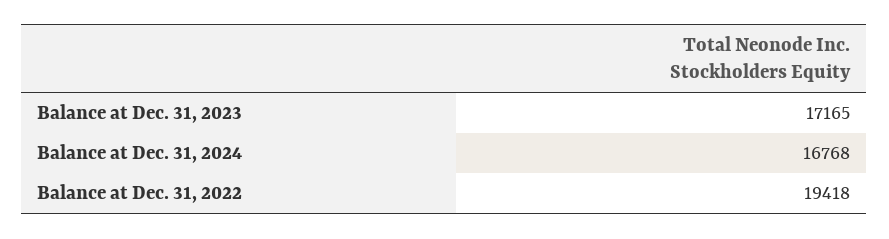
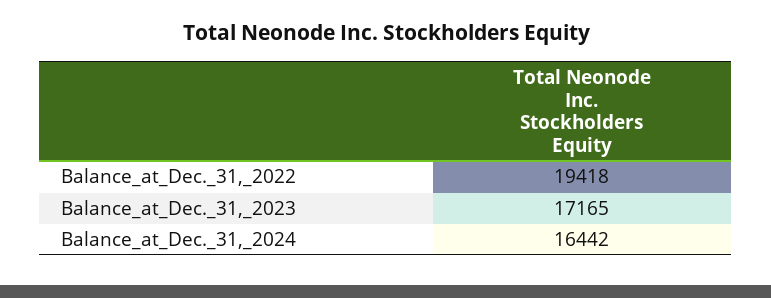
  {
    "Balance at Dec. 31, 2023": 17165,
-   "Balance at Dec. 31, 2024": 16768,
+   "Balance at Dec. 31, 2024": 16442,
    "Balance at Dec. 31, 2022": 19418
  }

